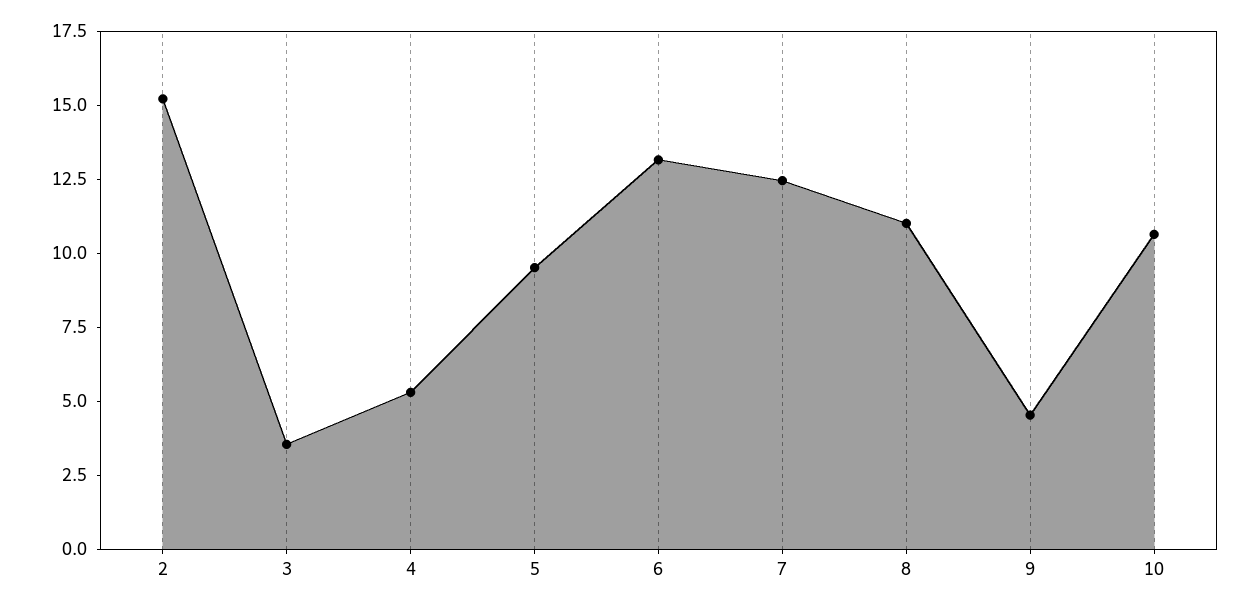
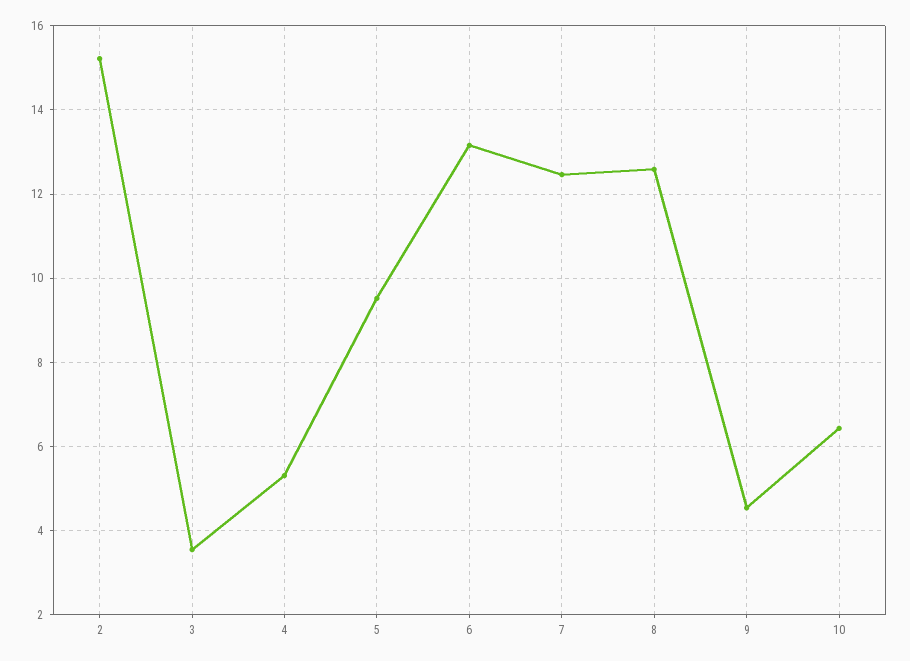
  {
    "2": 15.2,
    "3": 3.6,
    "4": 5.4,
    "5": 9.6,
    "6": 13.2,
    "7": 12.4,
-   "8": 11,
+   "8": 12.6,
    "9": 4.6,
-   "10": 10.5
+   "10": 6.4
  }

